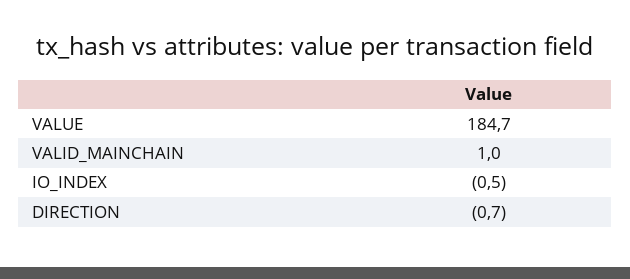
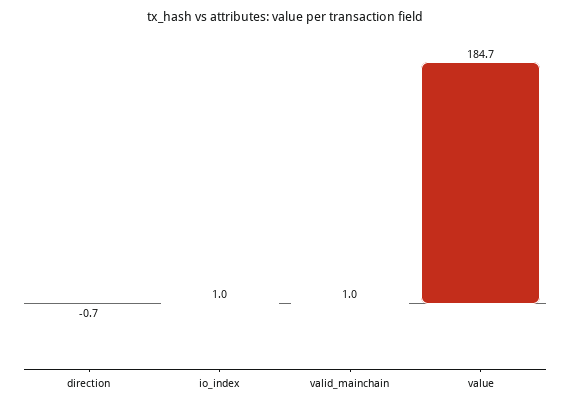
  {
    "VALUE": 184.7,
    "VALID_MAINCHAIN": 1,
-   "IO_INDEX": -0.5,
+   "IO_INDEX": 1,
    "DIRECTION": -0.7
  }

